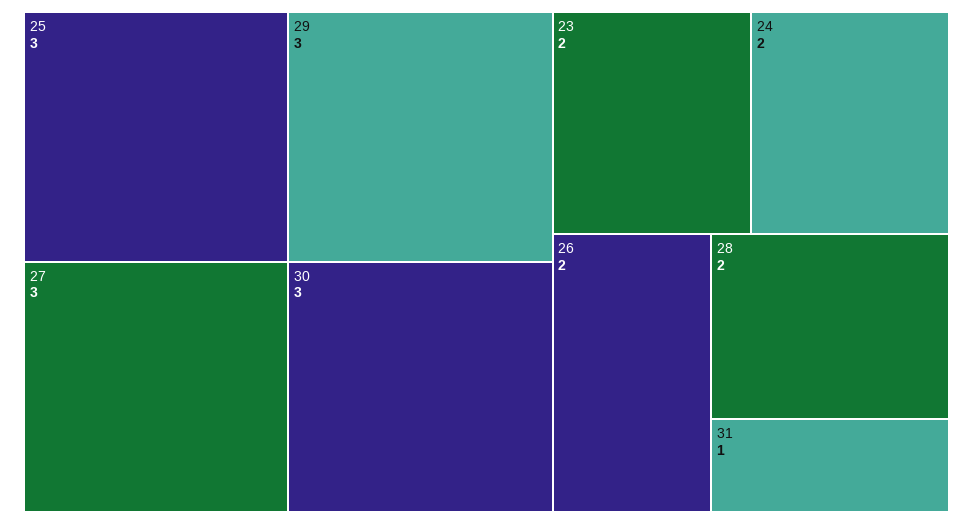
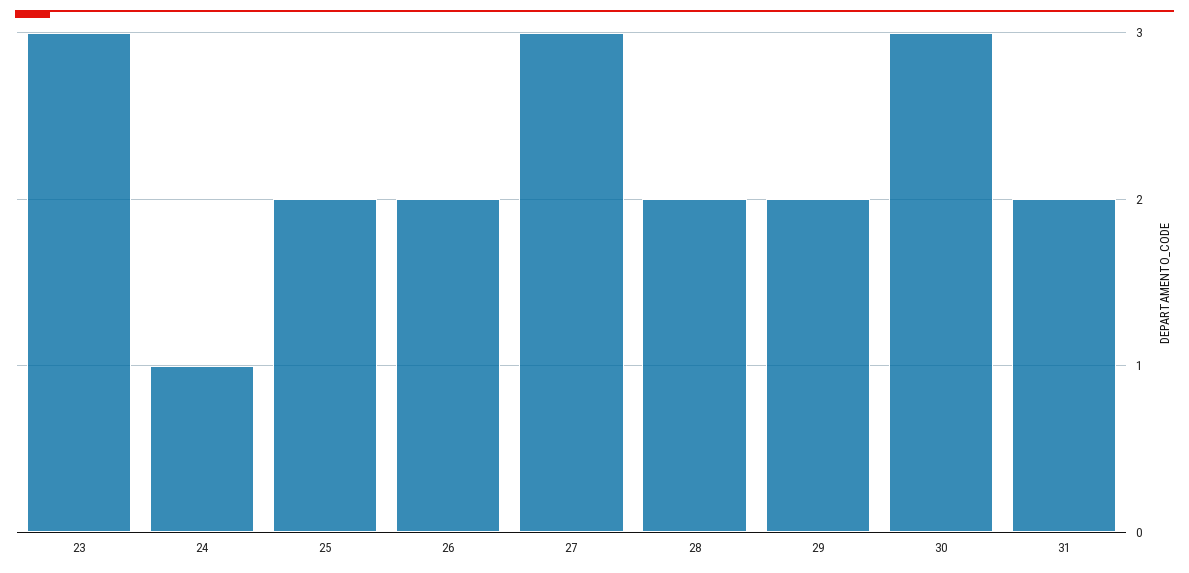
  {
-   "25": 3,
+   "25": 2,
    "27": 3,
-   "29": 3,
+   "29": 2,
    "30": 3,
-   "23": 2,
+   "23": 3,
-   "24": 2,
+   "24": 1,
    "26": 2,
    "28": 2,
-   "31": 1
+   "31": 2
  }

